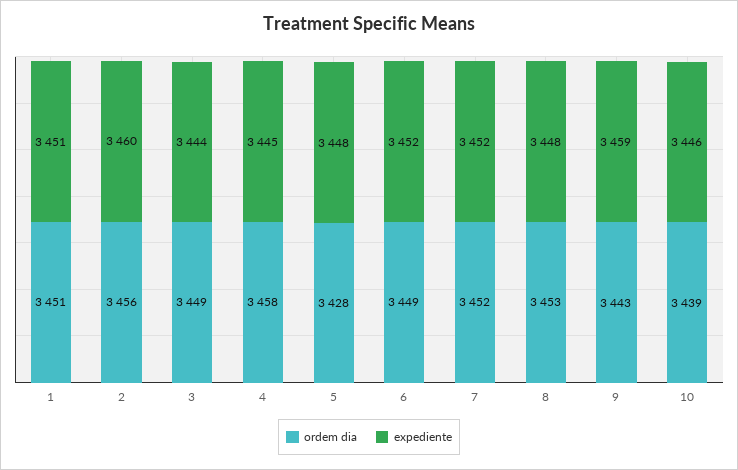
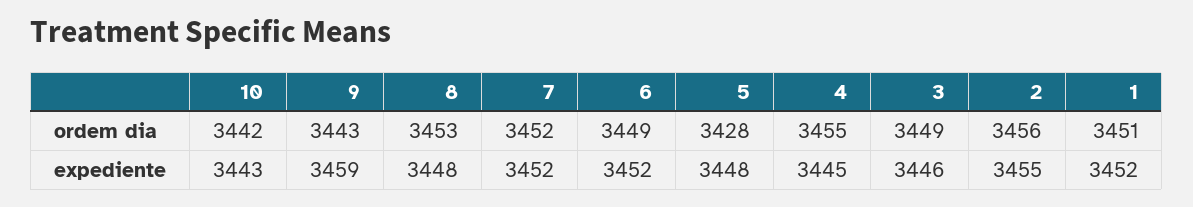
  {
    "ordem dia": {
      "1": 3451,
      "2": 3456,
      "3": 3449,
-     "4": 3458,
+     "4": 3455,
      "5": 3428,
      "6": 3449,
      "7": 3452,
      "8": 3453,
      "9": 3443,
-     "10": 3439
+     "10": 3442
    },
    "expediente": {
-     "1": 3451,
+     "1": 3452,
-     "2": 3460,
+     "2": 3455,
-     "3": 3444,
+     "3": 3446,
      "4": 3445,
      "5": 3448,
      "6": 3452,
      "7": 3452,
      "8": 3448,
      "9": 3459,
-     "10": 3446
+     "10": 3443
    }
  }

